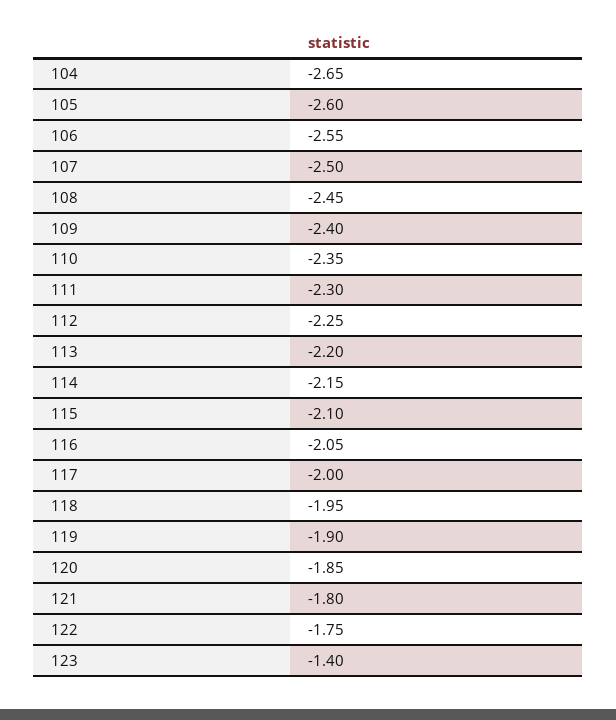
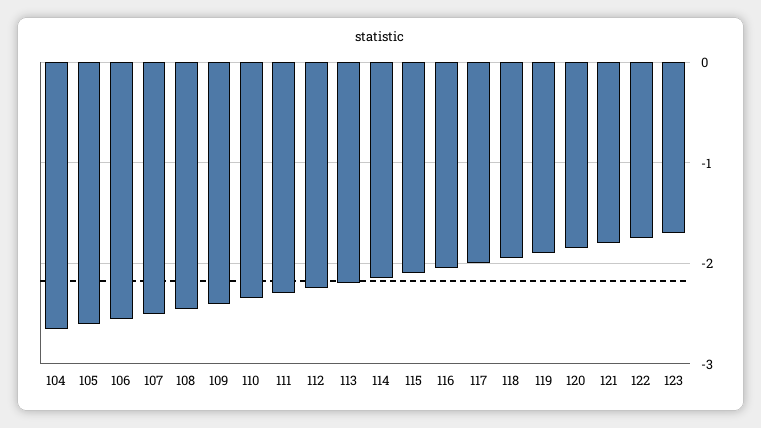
  {
    "104": -2.65,
    "105": -2.6,
    "106": -2.55,
    "107": -2.5,
    "108": -2.45,
    "109": -2.4,
    "110": -2.35,
    "111": -2.3,
    "112": -2.25,
    "113": -2.2,
    "114": -2.15,
    "115": -2.1,
    "116": -2.05,
    "117": -2,
    "118": -1.95,
    "119": -1.9,
    "120": -1.85,
    "121": -1.8,
    "122": -1.75,
-   "123": -1.4
+   "123": -1.7
  }

